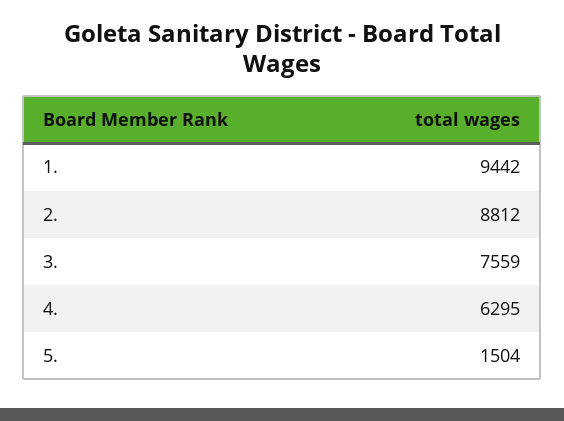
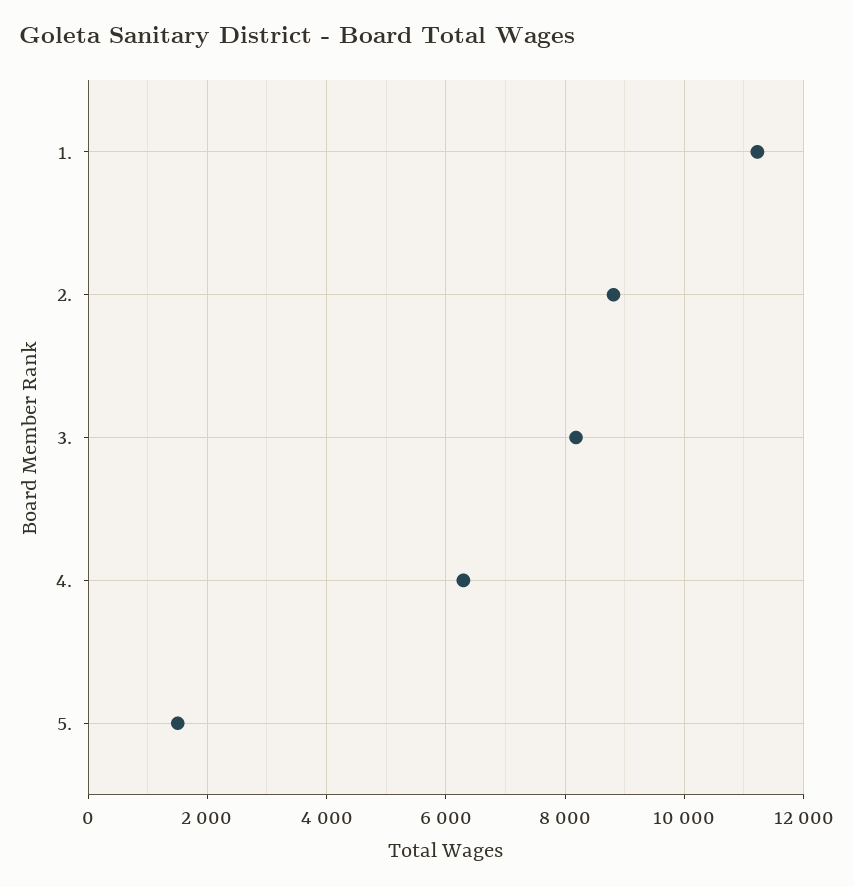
  {
-   "1.": 9442,
+   "1.": 11200,
    "2.": 8812,
-   "3.": 7559,
+   "3.": 8200,
    "4.": 6295,
    "5.": 1504
  }

